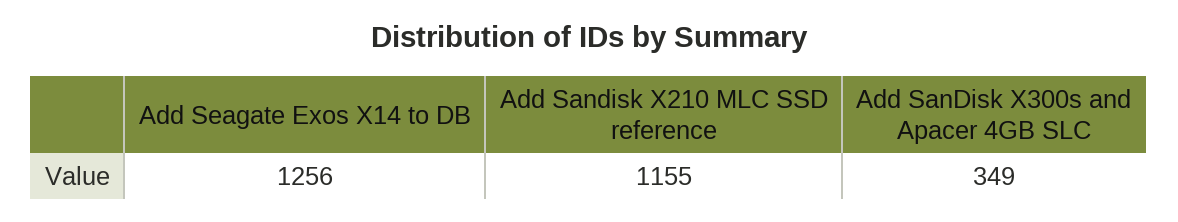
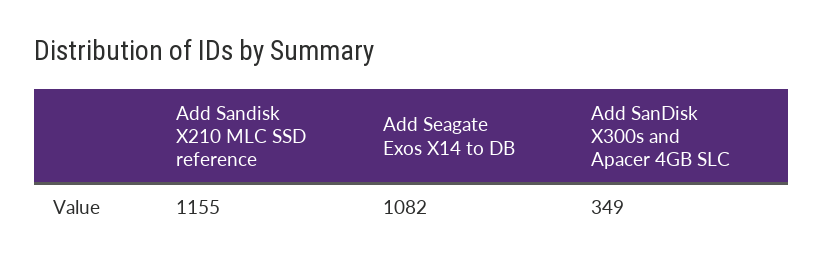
  {
-   "Add Seagate Exos X14 to DB": 1256,
+   "Add Seagate Exos X14 to DB": 1082,
    "Add Sandisk X210 MLC SSD reference": 1155,
    "Add SanDisk X300s and Apacer 4GB SLC": 349
  }

